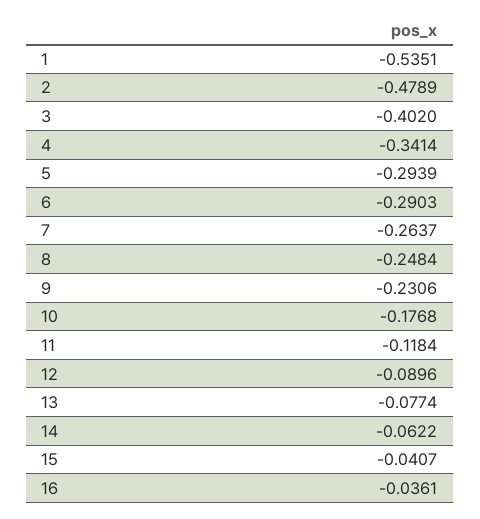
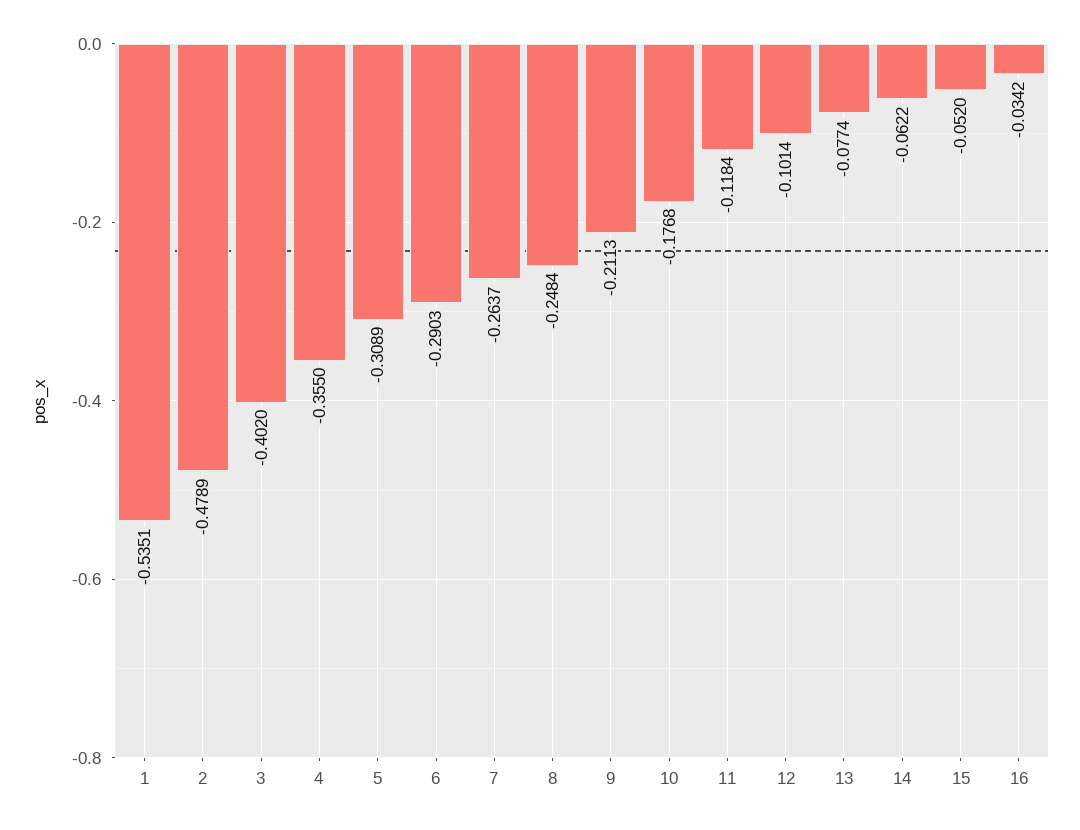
  {
    "1": -0.5351,
    "2": -0.4789,
    "3": -0.402,
-   "4": -0.3414,
+   "4": -0.355,
-   "5": -0.2939,
+   "5": -0.3089,
    "6": -0.2903,
    "7": -0.2637,
    "8": -0.2484,
-   "9": -0.2306,
+   "9": -0.2113,
    "10": -0.1768,
    "11": -0.1184,
-   "12": -0.0896,
+   "12": -0.1014,
    "13": -0.0774,
    "14": -0.0622,
-   "15": -0.0407,
+   "15": -0.052,
-   "16": -0.0361
+   "16": -0.0342
  }

